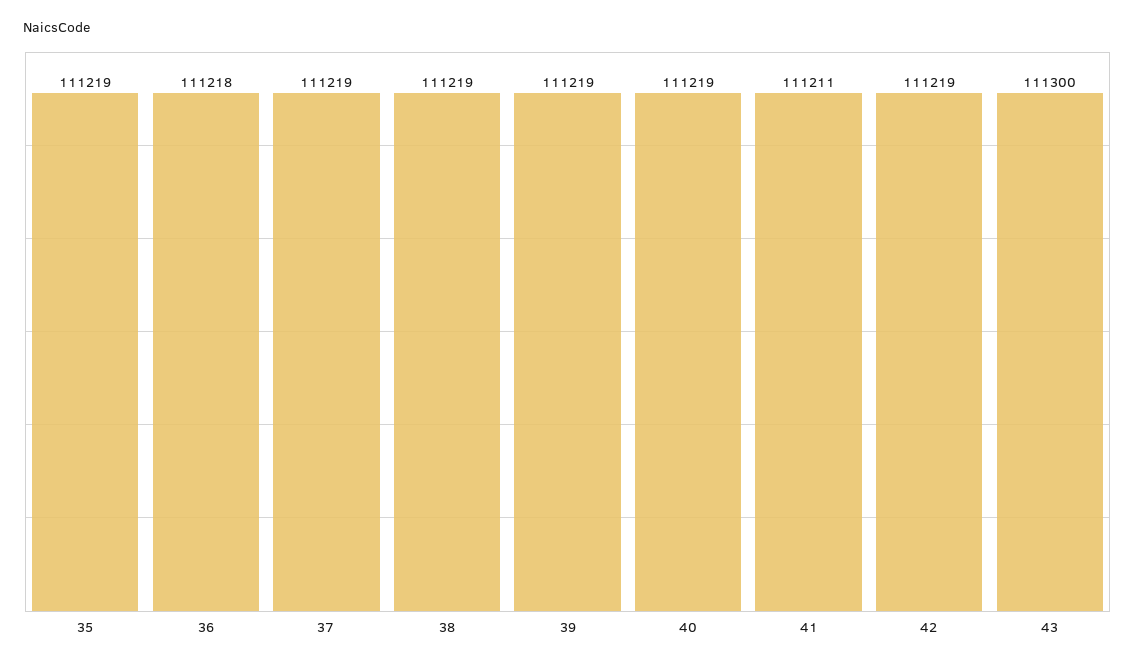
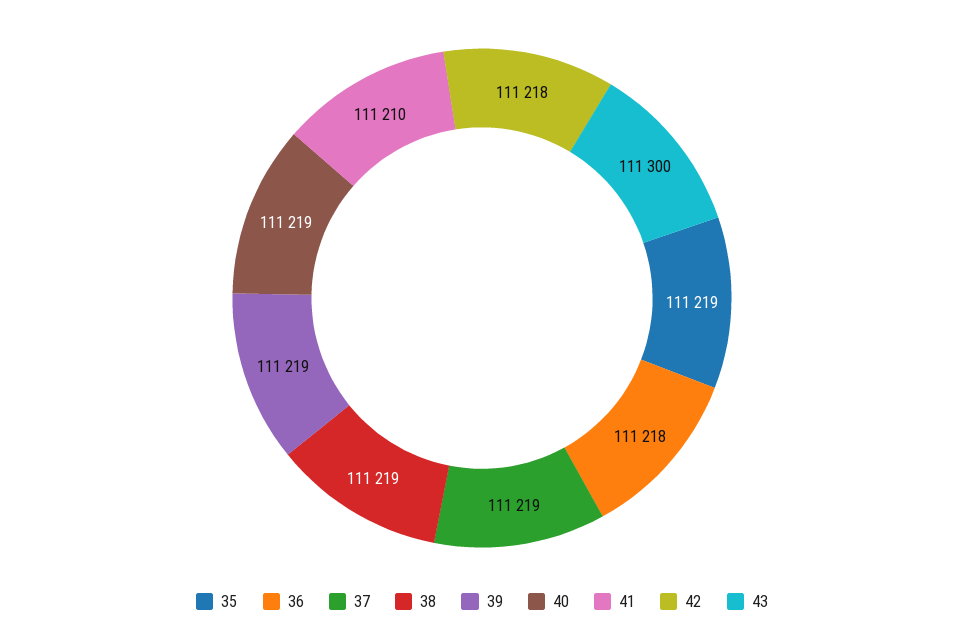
  {
    "35": 111219,
    "36": 111218,
    "37": 111219,
    "38": 111219,
    "39": 111219,
    "40": 111219,
-   "41": 111211,
+   "41": 111210,
-   "42": 111219,
+   "42": 111218,
    "43": 111300
  }

